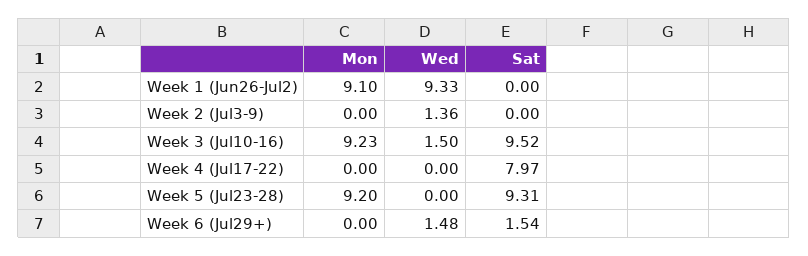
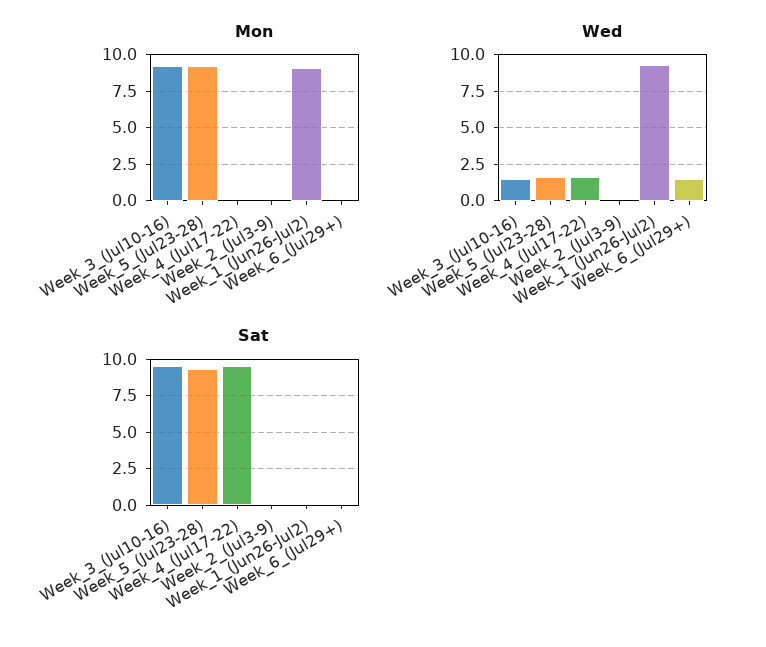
  {
    "Mon": {
      "Week 1 (Jun26-Jul2)": 9.1,
      "Week 2 (Jul3-9)": 0,
      "Week 3 (Jul10-16)": 9.23,
      "Week 4 (Jul17-22)": 0,
      "Week 5 (Jul23-28)": 9.2,
      "Week 6 (Jul29+)": 0
    },
    "Wed": {
      "Week 1 (Jun26-Jul2)": 9.33,
-     "Week 2 (Jul3-9)": 1.36,
+     "Week 2 (Jul3-9)": 0,
      "Week 3 (Jul10-16)": 1.5,
-     "Week 4 (Jul17-22)": 0,
+     "Week 4 (Jul17-22)": 1.5,
-     "Week 5 (Jul23-28)": 0,
+     "Week 5 (Jul23-28)": 1.5,
      "Week 6 (Jul29+)": 1.48
    },
    "Sat": {
      "Week 1 (Jun26-Jul2)": 0,
      "Week 2 (Jul3-9)": 0,
      "Week 3 (Jul10-16)": 9.52,
-     "Week 4 (Jul17-22)": 7.97,
+     "Week 4 (Jul17-22)": 9.5,
      "Week 5 (Jul23-28)": 9.31,
-     "Week 6 (Jul29+)": 1.54
+     "Week 6 (Jul29+)": 0
    }
  }

